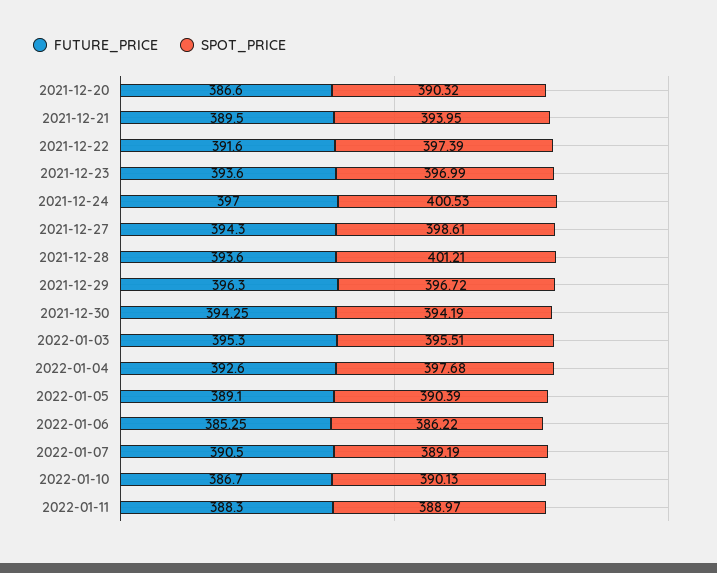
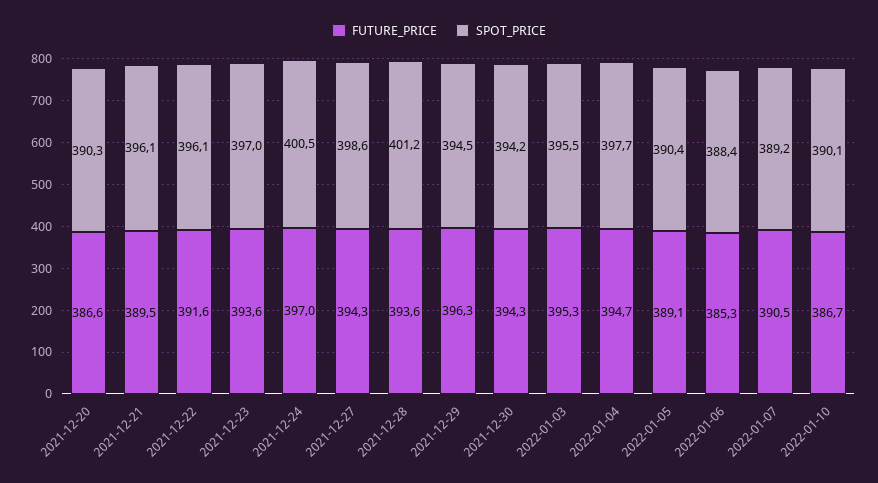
  {
    "FUTURE_PRICE": {
      "2021-12-20": 386.6,
      "2021-12-21": 389.5,
      "2021-12-22": 391.6,
      "2021-12-23": 393.6,
      "2021-12-24": 397,
      "2021-12-27": 394.3,
      "2021-12-28": 393.6,
      "2021-12-29": 396.3,
      "2021-12-30": 394.25,
      "2022-01-03": 395.3,
-     "2022-01-04": 392.6,
+     "2022-01-04": 394.7,
      "2022-01-05": 389.1,
      "2022-01-06": 385.25,
      "2022-01-07": 390.5,
-     "2022-01-10": 386.7,
+     "2022-01-10": 386.7
-     "2022-01-11": 388.3
    },
    "SPOT_PRICE": {
      "2021-12-20": 390.32,
-     "2021-12-21": 393.95,
+     "2021-12-21": 396.1,
-     "2021-12-22": 397.39,
+     "2021-12-22": 396.1,
      "2021-12-23": 396.99,
      "2021-12-24": 400.53,
      "2021-12-27": 398.61,
      "2021-12-28": 401.21,
-     "2021-12-29": 396.72,
+     "2021-12-29": 394.5,
      "2021-12-30": 394.19,
      "2022-01-03": 395.51,
      "2022-01-04": 397.68,
      "2022-01-05": 390.39,
-     "2022-01-06": 386.22,
+     "2022-01-06": 388.4,
      "2022-01-07": 389.19,
-     "2022-01-10": 390.13,
+     "2022-01-10": 390.13
-     "2022-01-11": 388.97
    }
  }

